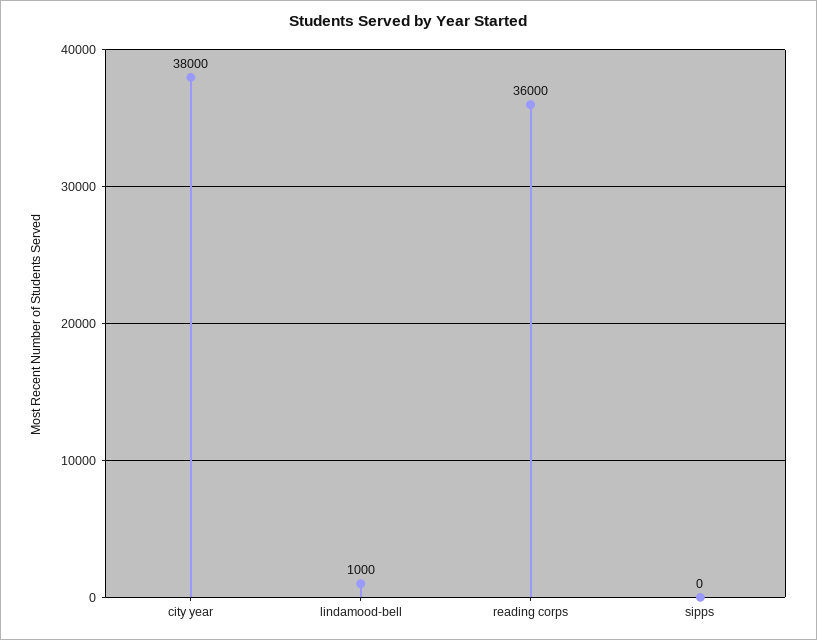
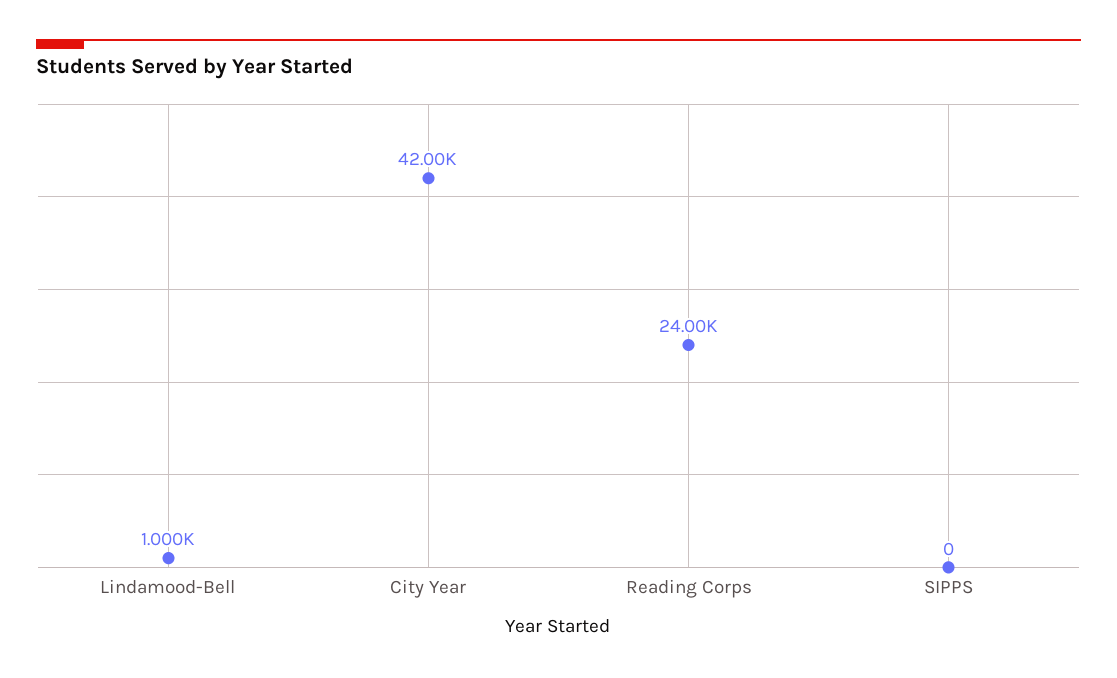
  {
-   "city year": 38000,
+   "city year": 42000,
    "lindamood-bell": 1000,
-   "reading corps": 36000,
+   "reading corps": 24000,
    "sipps": 0
  }

